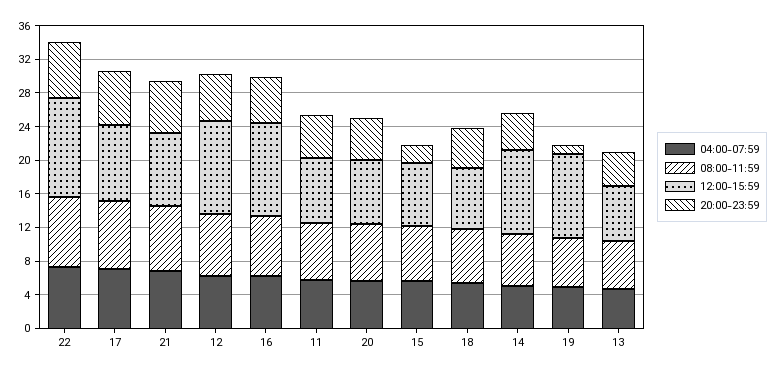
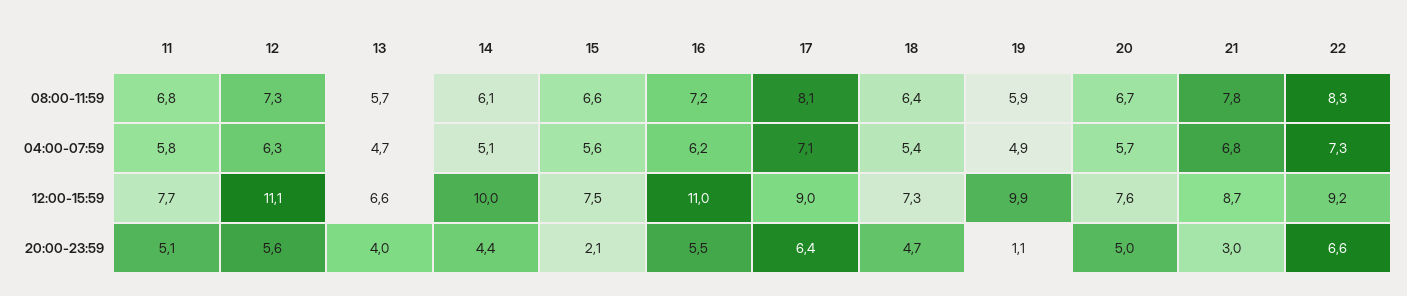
  {
    "04:00-07:59": {
      "22": 7.3,
      "17": 7.1,
      "21": 6.8,
      "12": 6.3,
      "16": 6.2,
      "11": 5.8,
      "20": 5.7,
      "15": 5.6,
      "18": 5.4,
      "14": 5.1,
      "19": 4.9,
      "13": 4.7
    },
    "08:00-11:59": {
      "22": 8.3,
      "17": 8.1,
      "21": 7.8,
      "12": 7.3,
      "16": 7.2,
      "11": 6.8,
      "20": 6.7,
      "15": 6.6,
      "18": 6.4,
      "14": 6.1,
      "19": 5.9,
      "13": 5.7
    },
    "12:00-15:59": {
-     "22": 12,
+     "22": 9.2,
      "17": 9,
      "21": 8.7,
      "12": 11.1,
      "16": 11,
      "11": 7.7,
      "20": 7.6,
      "15": 7.5,
      "18": 7.3,
      "14": 10,
      "19": 9.9,
      "13": 6.6
    },
    "20:00-23:59": {
      "22": 6.6,
      "17": 6.4,
-     "21": 6,
+     "21": 3,
      "12": 5.6,
      "16": 5.5,
      "11": 5.1,
      "20": 5,
      "15": 2.1,
      "18": 4.7,
      "14": 4.4,
      "19": 1.1,
      "13": 4
    }
  }

